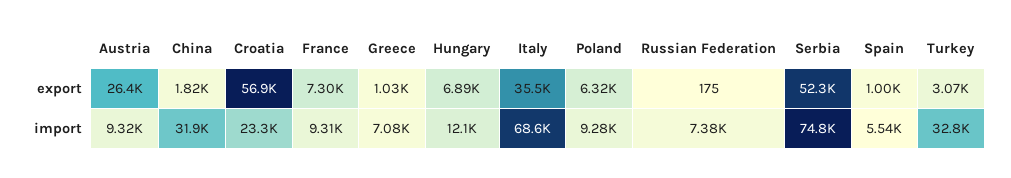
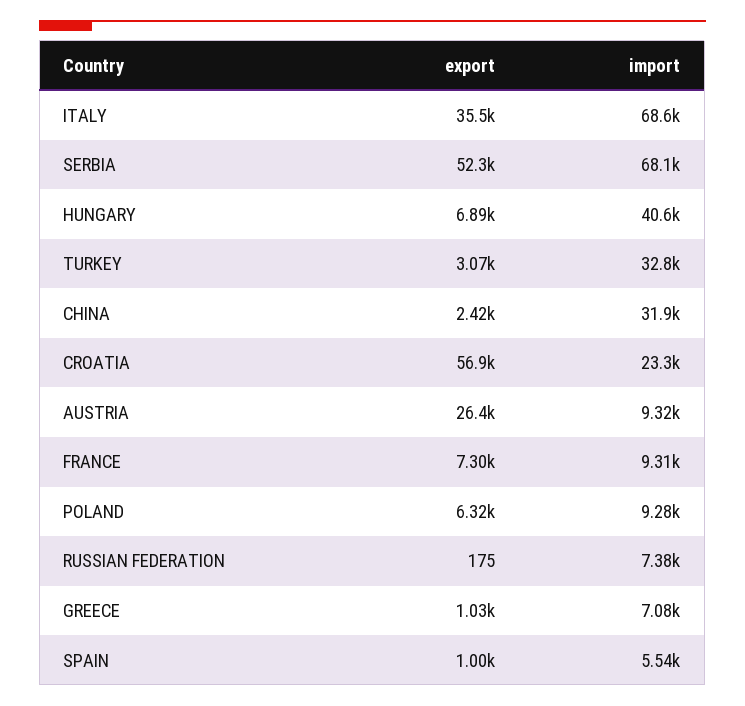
  {
    "Austria": {
      "export": 26400,
      "import": 9320
    },
    "China": {
-     "export": 1820,
+     "export": 2420,
      "import": 31900
    },
    "Croatia": {
      "export": 56900,
      "import": 23300
    },
    "France": {
      "export": 7300,
      "import": 9310
    },
    "Greece": {
      "export": 1030,
      "import": 7080
    },
    "Hungary": {
      "export": 6890,
-     "import": 12100
+     "import": 40600
    },
    "Italy": {
      "export": 35500,
      "import": 68600
    },
    "Poland": {
      "export": 6320,
      "import": 9280
    },
    "Russian Federation": {
      "export": 175,
      "import": 7380
    },
    "Serbia": {
      "export": 52300,
-     "import": 74800
+     "import": 68100
    },
    "Spain": {
      "export": 1000,
      "import": 5540
    },
    "Turkey": {
      "export": 3070,
      "import": 32800
    }
  }

